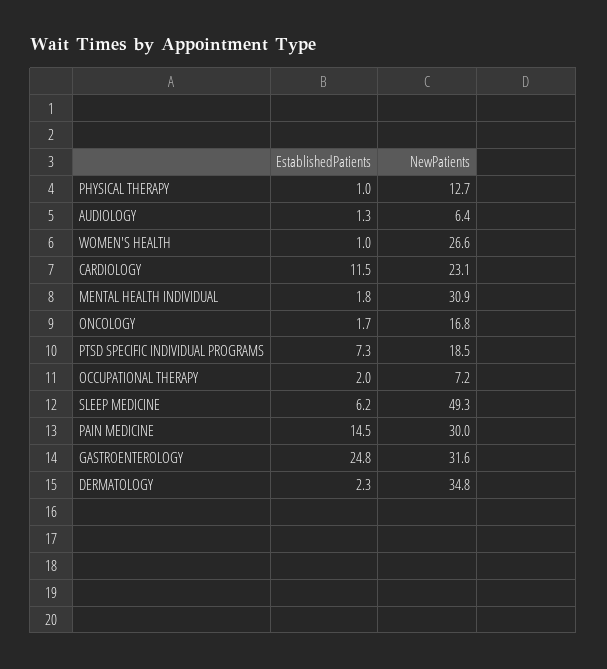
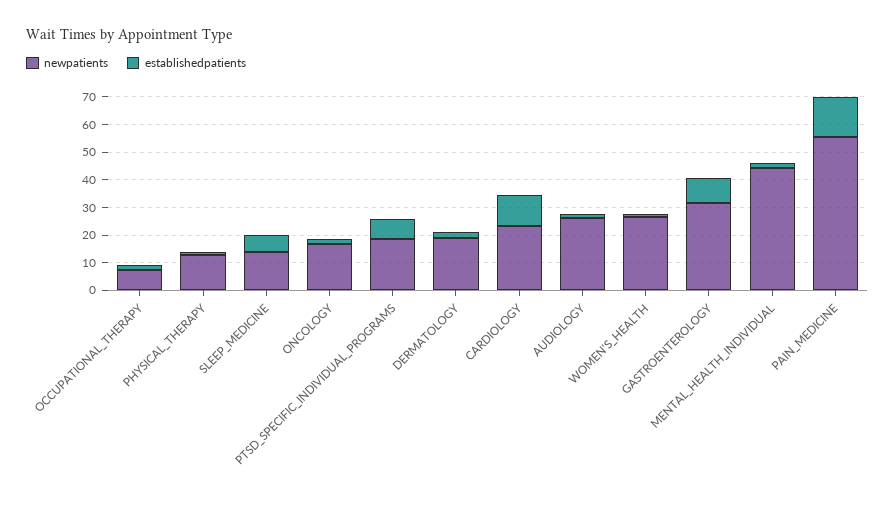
  {
    "EstablishedPatients": {
      "PHYSICAL THERAPY": 1,
      "AUDIOLOGY": 1.3,
      "WOMEN'S HEALTH": 1,
      "CARDIOLOGY": 11.5,
      "MENTAL HEALTH INDIVIDUAL": 1.8,
      "ONCOLOGY": 1.7,
      "PTSD SPECIFIC INDIVIDUAL PROGRAMS": 7.3,
      "OCCUPATIONAL THERAPY": 2,
      "SLEEP MEDICINE": 6.2,
      "PAIN MEDICINE": 14.5,
-     "GASTROENTEROLOGY": 24.8,
+     "GASTROENTEROLOGY": 10,
      "DERMATOLOGY": 2.3
    },
    "NewPatients": {
      "PHYSICAL THERAPY": 12.7,
-     "AUDIOLOGY": 6.4,
+     "AUDIOLOGY": 25,
      "WOMEN'S HEALTH": 26.6,
      "CARDIOLOGY": 23.1,
-     "MENTAL HEALTH INDIVIDUAL": 30.9,
+     "MENTAL HEALTH INDIVIDUAL": 45,
      "ONCOLOGY": 16.8,
      "PTSD SPECIFIC INDIVIDUAL PROGRAMS": 18.5,
      "OCCUPATIONAL THERAPY": 7.2,
-     "SLEEP MEDICINE": 49.3,
+     "SLEEP MEDICINE": 15,
-     "PAIN MEDICINE": 30,
+     "PAIN MEDICINE": 55,
      "GASTROENTEROLOGY": 31.6,
-     "DERMATOLOGY": 34.8
+     "DERMATOLOGY": 20
    }
  }

